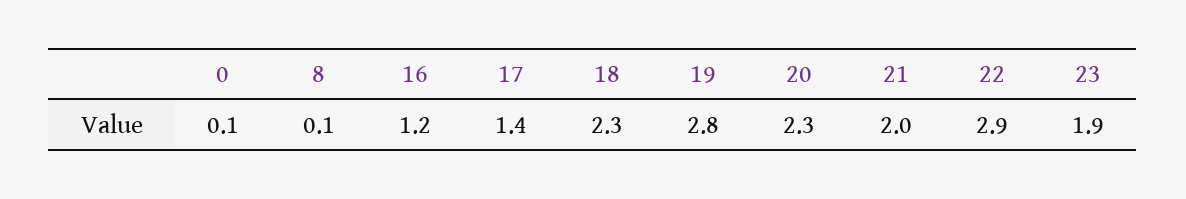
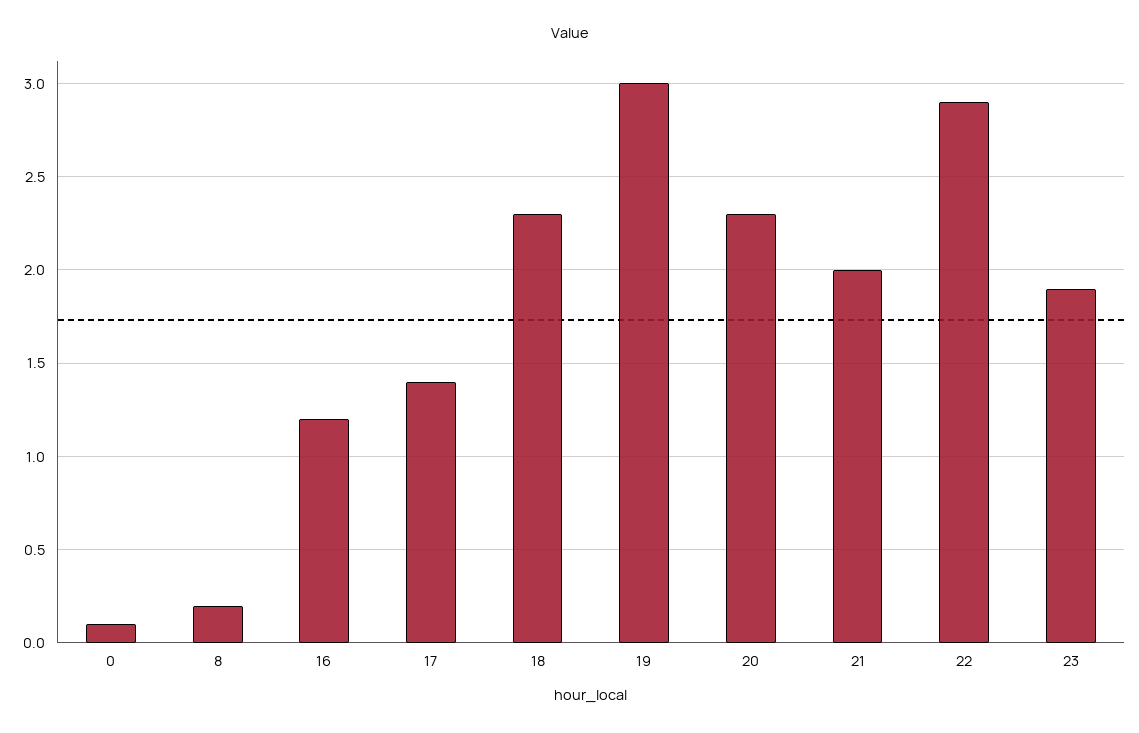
  {
    "0": 0.1,
-   "8": 0.1,
+   "8": 0.2,
    "16": 1.2,
    "17": 1.4,
    "18": 2.3,
-   "19": 2.8,
+   "19": 3,
    "20": 2.3,
    "21": 2,
    "22": 2.9,
    "23": 1.9
  }

